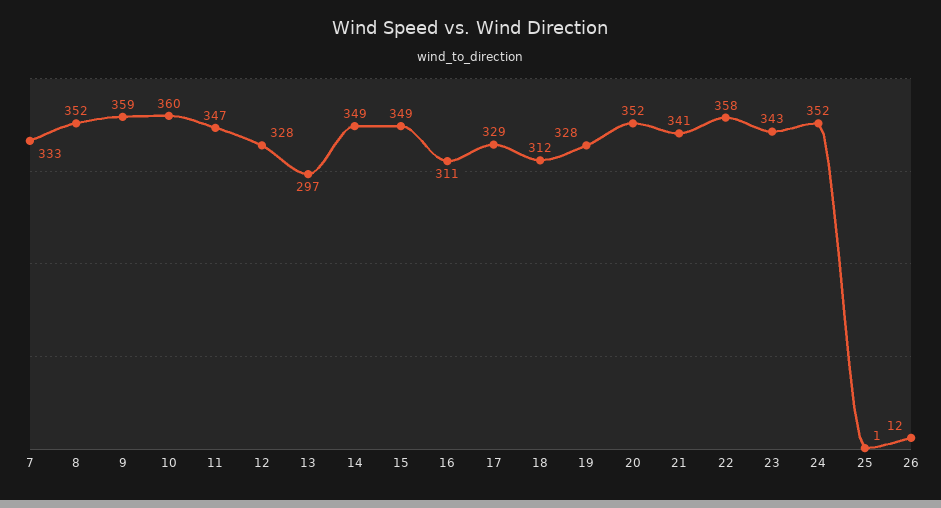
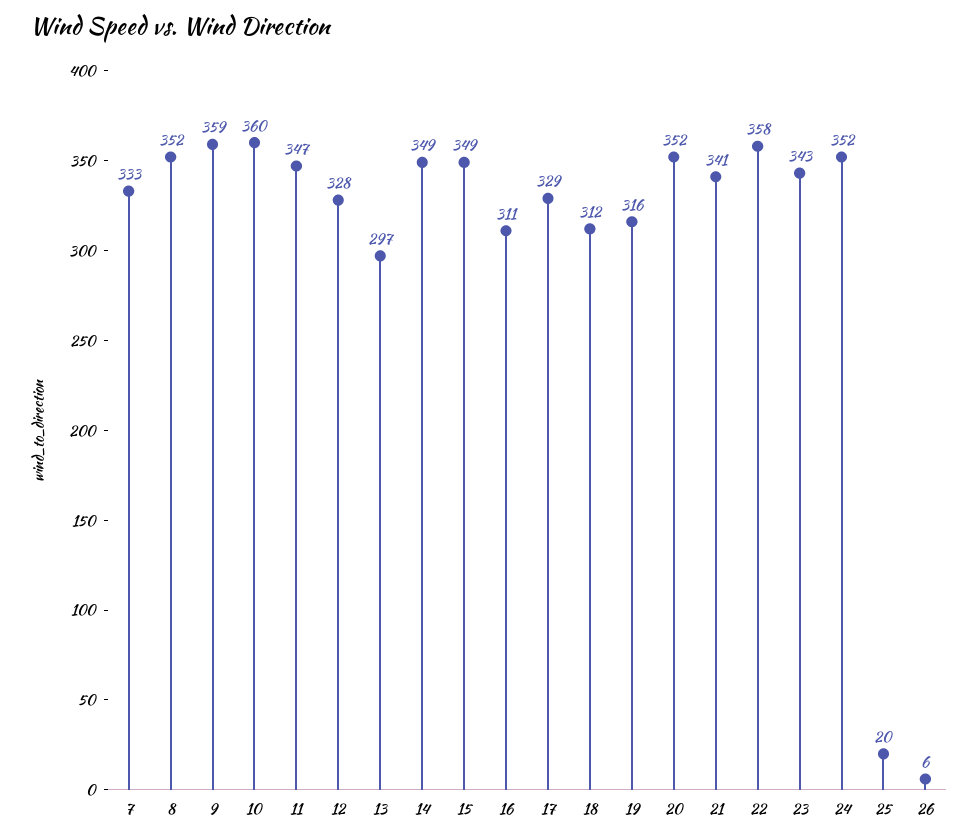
  {
    "7": 333,
    "8": 352,
    "9": 359,
    "10": 360,
    "11": 347,
    "12": 328,
    "13": 297,
    "14": 349,
    "15": 349,
    "16": 311,
    "17": 329,
    "18": 312,
-   "19": 328,
+   "19": 316,
    "20": 352,
    "21": 341,
    "22": 358,
    "23": 343,
    "24": 352,
-   "25": 1,
+   "25": 20,
-   "26": 12
+   "26": 6
  }

